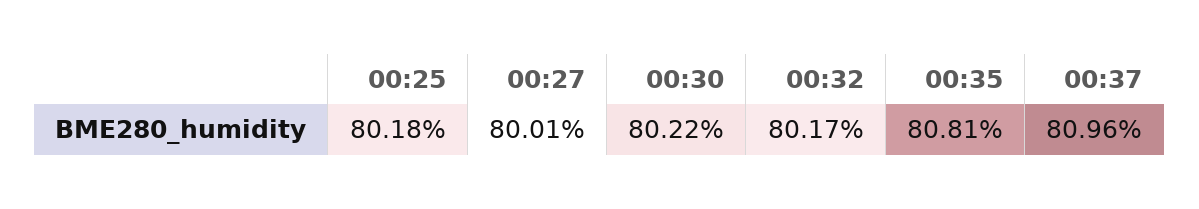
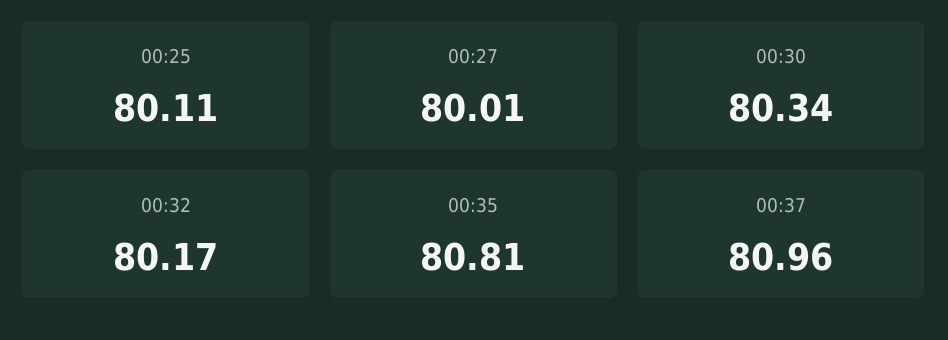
  {
-   "00:25": 80.18,
+   "00:25": 80.11,
    "00:27": 80.01,
-   "00:30": 80.22,
+   "00:30": 80.34,
    "00:32": 80.17,
    "00:35": 80.81,
    "00:37": 80.96
  }

